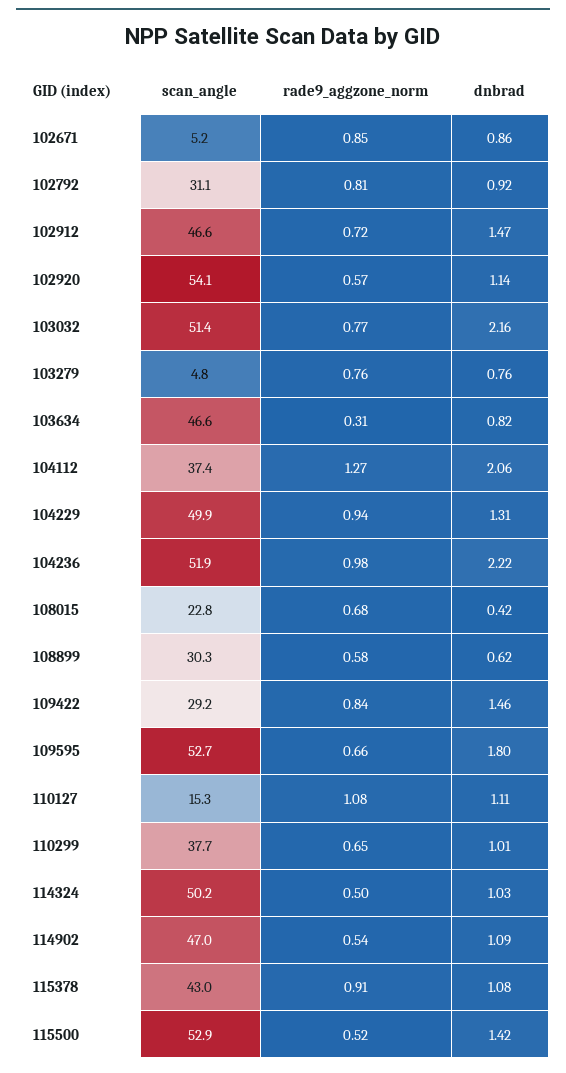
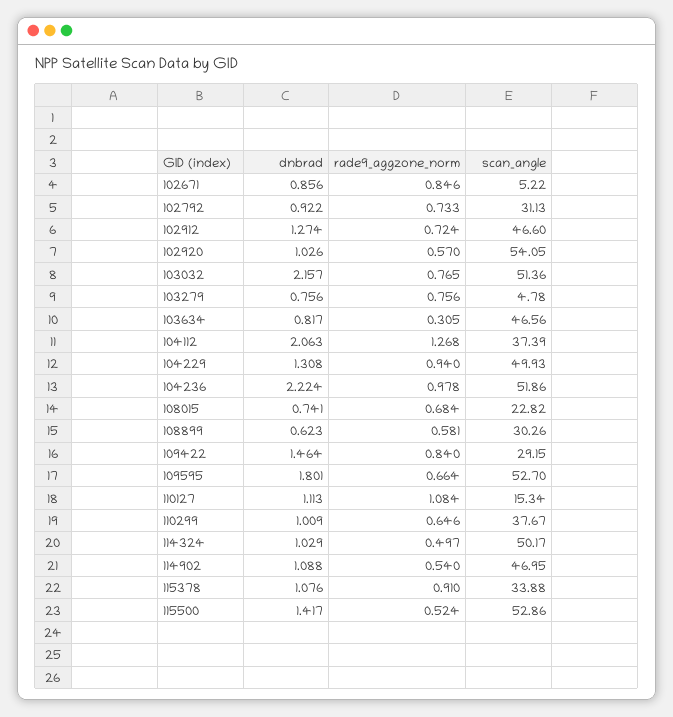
  {
    "scan_angle": {
      "102671": 5.22,
      "102792": 31.13,
      "102912": 46.6,
      "102920": 54.05,
      "103032": 51.36,
      "103279": 4.78,
      "103634": 46.56,
      "104112": 37.39,
      "104229": 49.93,
      "104236": 51.86,
      "108015": 22.82,
      "108899": 30.26,
      "109422": 29.15,
      "109595": 52.7,
      "110127": 15.34,
      "110299": 37.67,
      "114324": 50.17,
      "114902": 46.95,
-     "115378": 43,
+     "115378": 33.88,
      "115500": 52.86
    },
    "rade9_aggzone_norm": {
      "102671": 0.846,
-     "102792": 0.81,
+     "102792": 0.733,
      "102912": 0.724,
      "102920": 0.57,
      "103032": 0.765,
      "103279": 0.756,
      "103634": 0.305,
      "104112": 1.268,
      "104229": 0.94,
      "104236": 0.978,
      "108015": 0.684,
      "108899": 0.581,
      "109422": 0.84,
      "109595": 0.664,
      "110127": 1.084,
      "110299": 0.646,
      "114324": 0.497,
      "114902": 0.54,
      "115378": 0.91,
      "115500": 0.524
    },
    "dnbrad": {
      "102671": 0.856,
      "102792": 0.922,
-     "102912": 1.47,
+     "102912": 1.274,
-     "102920": 1.14,
+     "102920": 1.026,
      "103032": 2.157,
      "103279": 0.756,
      "103634": 0.817,
      "104112": 2.063,
      "104229": 1.308,
      "104236": 2.224,
-     "108015": 0.42,
+     "108015": 0.741,
      "108899": 0.623,
      "109422": 1.464,
      "109595": 1.801,
      "110127": 1.113,
      "110299": 1.009,
      "114324": 1.029,
      "114902": 1.088,
      "115378": 1.076,
      "115500": 1.417
    }
  }

